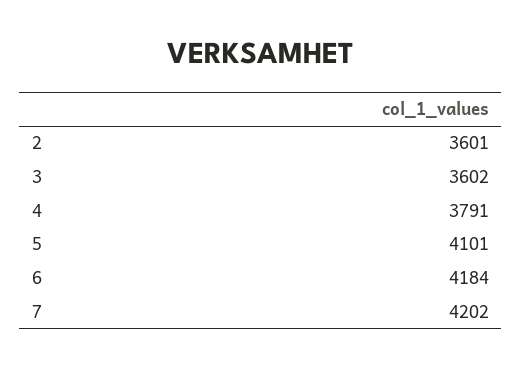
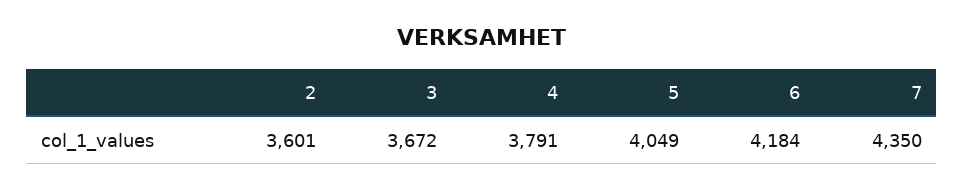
  {
    "2": 3601,
-   "3": 3602,
+   "3": 3672,
    "4": 3791,
-   "5": 4101,
+   "5": 4049,
    "6": 4184,
-   "7": 4202
+   "7": 4350
  }

